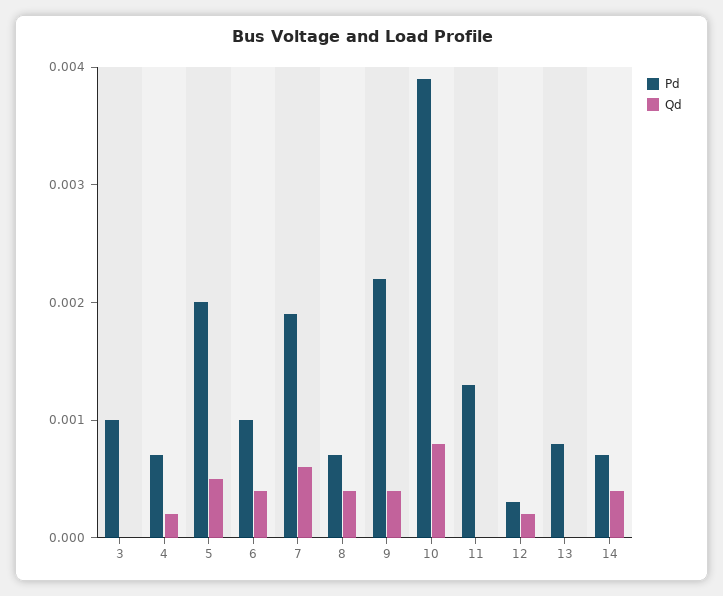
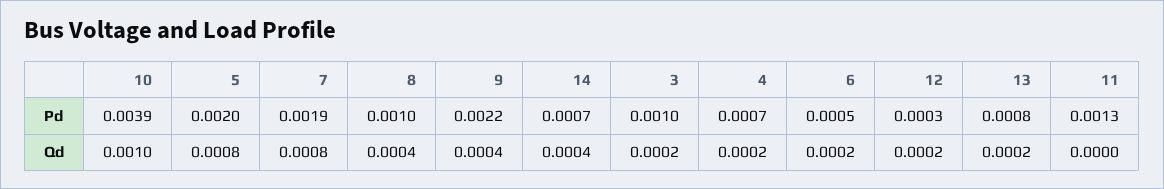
  {
    "Pd": {
      "3": 0.001,
      "4": 0.0007,
      "5": 0.002,
-     "6": 0.001,
+     "6": 0.0005,
      "7": 0.0019,
-     "8": 0.0007,
+     "8": 0.001,
      "9": 0.0022,
      "10": 0.0039,
      "11": 0.0013,
      "12": 0.0003,
      "13": 0.0008,
      "14": 0.0007
    },
    "Qd": {
-     "3": 0,
+     "3": 0.0002,
      "4": 0.0002,
-     "5": 0.0005,
+     "5": 0.0008,
-     "6": 0.0004,
+     "6": 0.0002,
-     "7": 0.0006,
+     "7": 0.0008,
      "8": 0.0004,
      "9": 0.0004,
-     "10": 0.0008,
+     "10": 0.001,
      "11": 0,
      "12": 0.0002,
-     "13": 0,
+     "13": 0.0002,
      "14": 0.0004
    }
  }

